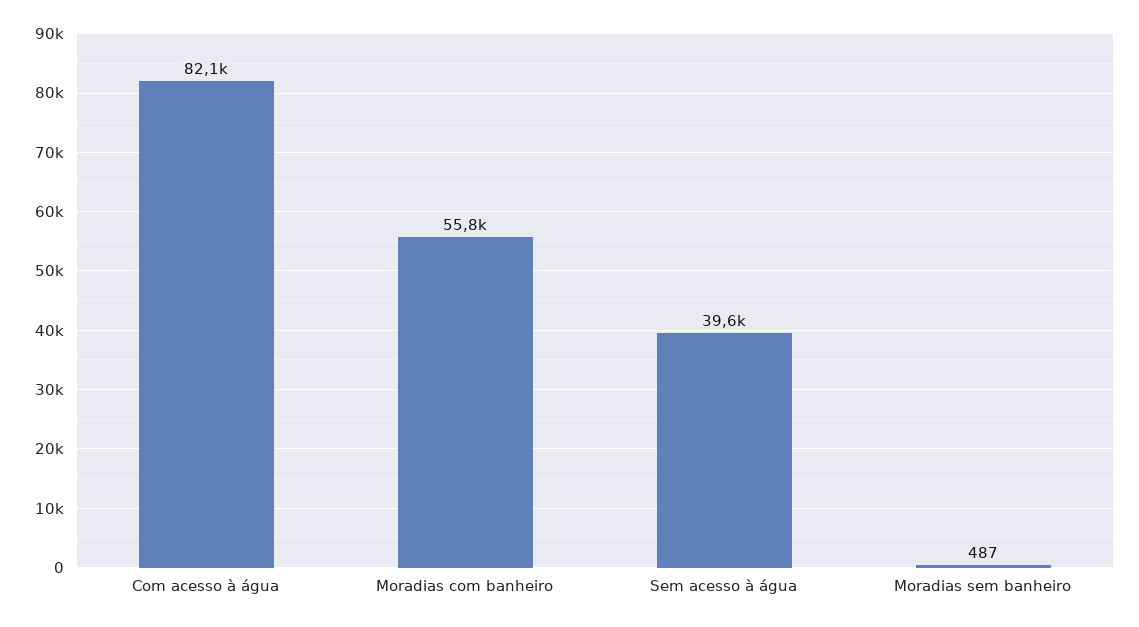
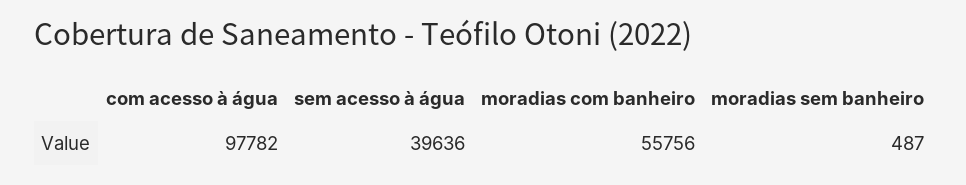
  {
-   "Com acesso à água": 82100,
+   "Com acesso à água": 97782,
    "Moradias com banheiro": 55756,
    "Sem acesso à água": 39636,
    "Moradias sem banheiro": 487
  }

